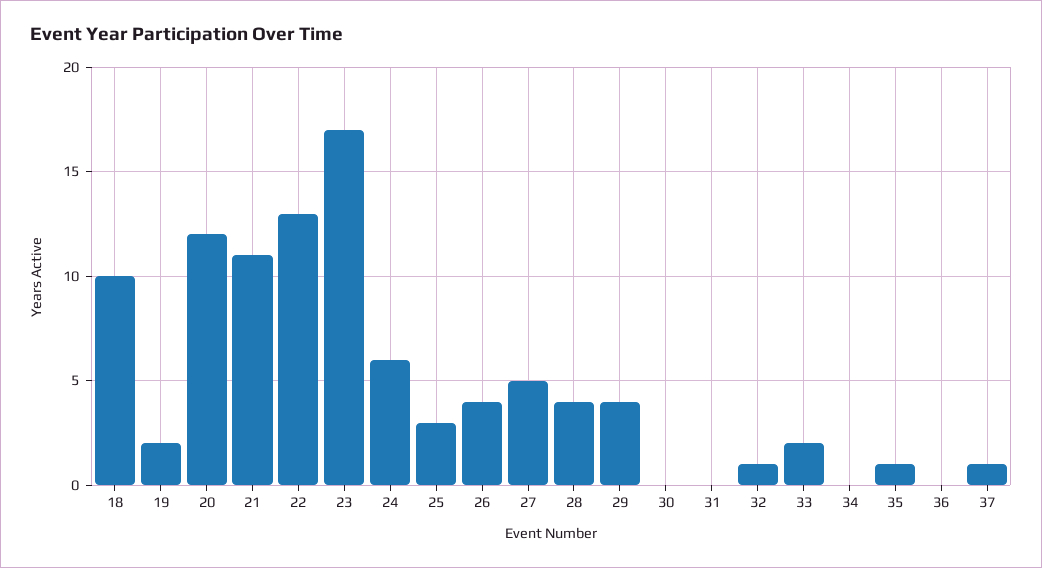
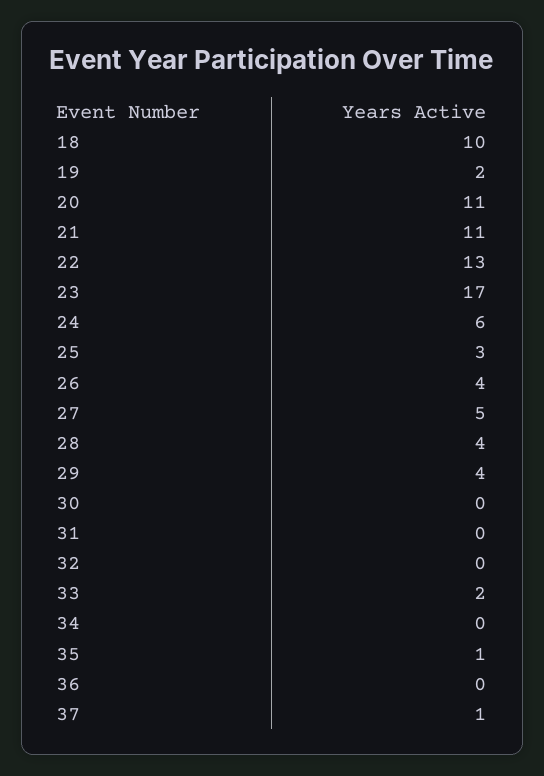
  {
    "18": 10,
    "19": 2,
-   "20": 12,
+   "20": 11,
    "21": 11,
    "22": 13,
    "23": 17,
    "24": 6,
    "25": 3,
    "26": 4,
    "27": 5,
    "28": 4,
    "29": 4,
    "30": 0,
    "31": 0,
-   "32": 1,
+   "32": 0,
    "33": 2,
    "34": 0,
    "35": 1,
    "36": 0,
    "37": 1
  }

